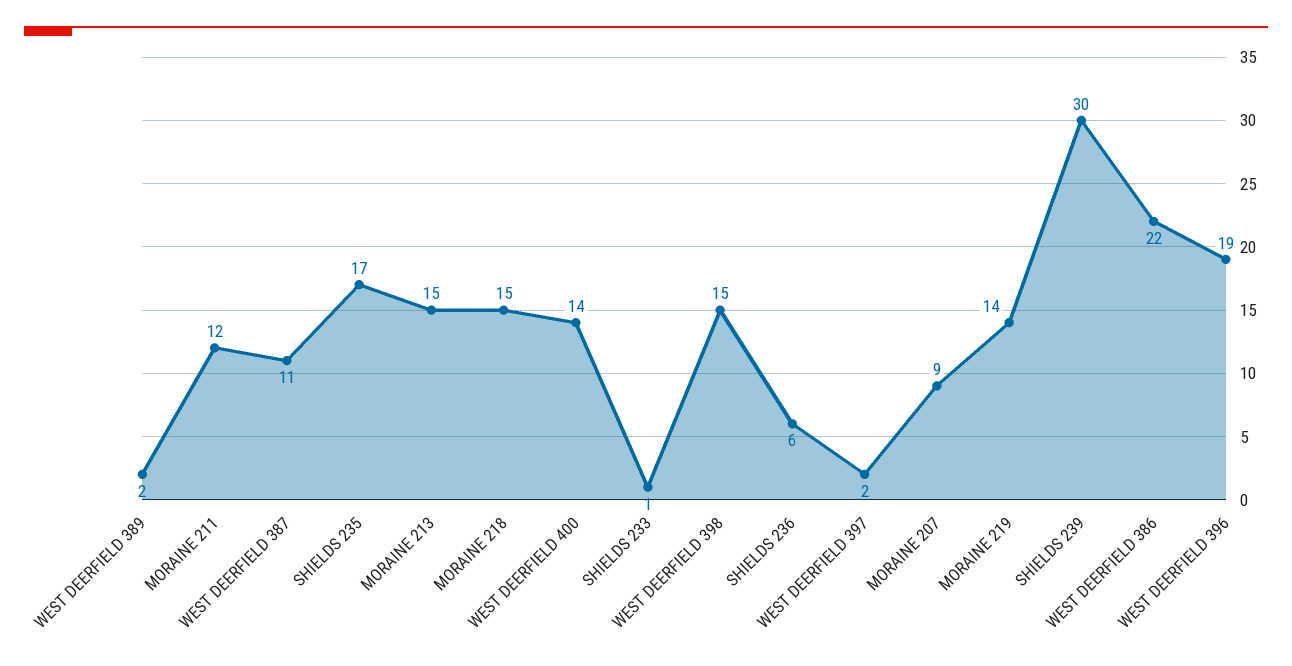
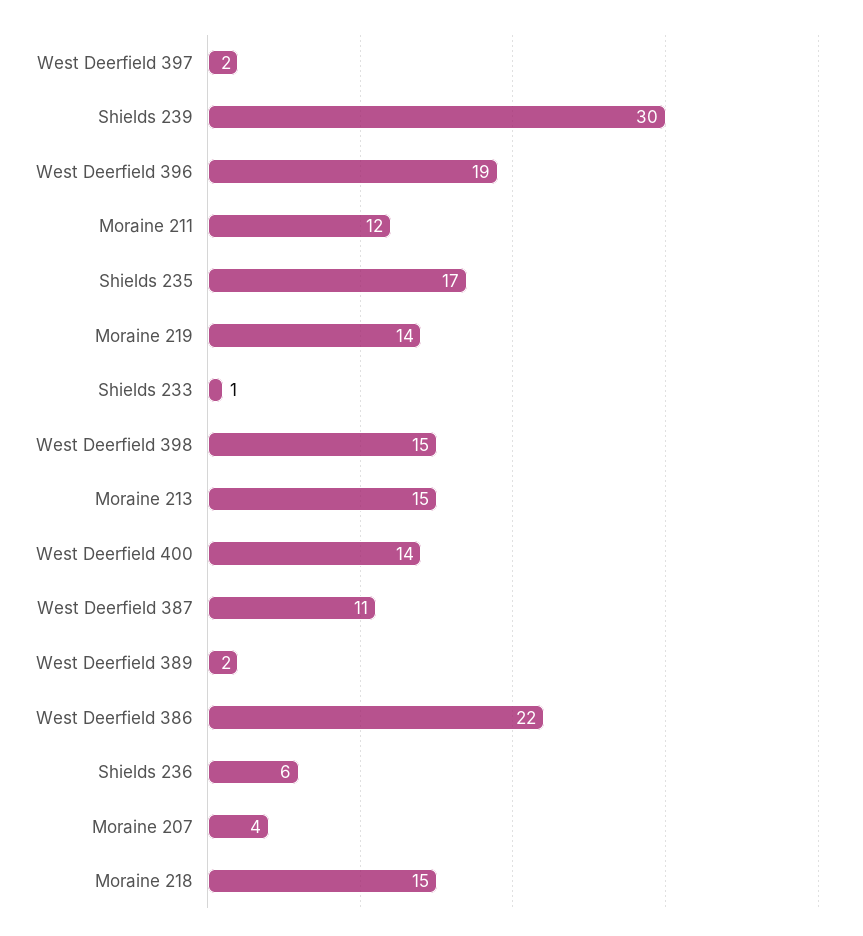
  {
    "WEST DEERFIELD 389": 2,
    "MORAINE 211": 12,
    "WEST DEERFIELD 387": 11,
    "SHIELDS 235": 17,
    "MORAINE 213": 15,
    "MORAINE 218": 15,
    "WEST DEERFIELD 400": 14,
    "SHIELDS 233": 1,
    "WEST DEERFIELD 398": 15,
    "SHIELDS 236": 6,
    "WEST DEERFIELD 397": 2,
-   "MORAINE 207": 9,
+   "MORAINE 207": 4,
    "MORAINE 219": 14,
    "SHIELDS 239": 30,
    "WEST DEERFIELD 386": 22,
    "WEST DEERFIELD 396": 19
  }

